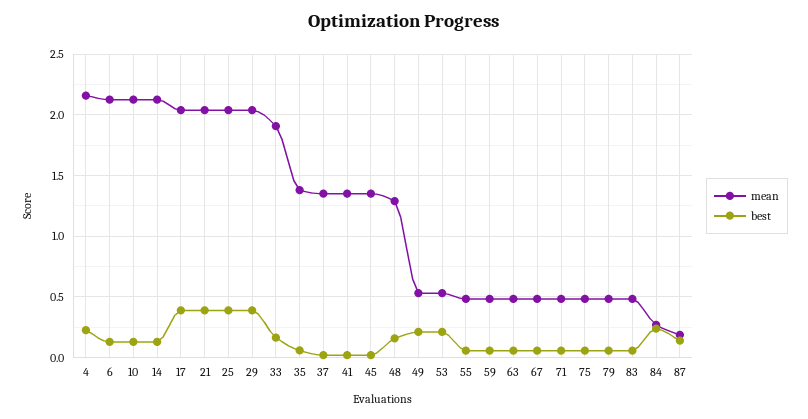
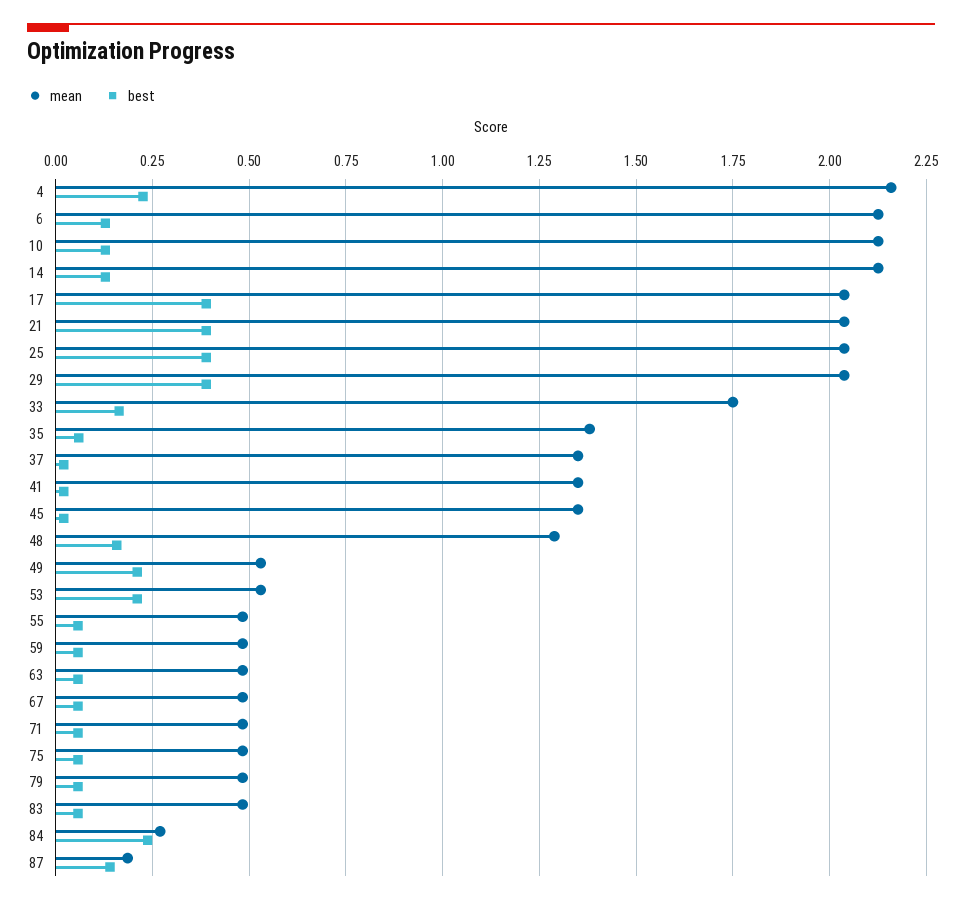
  {
    "mean": {
      "4": 2.15,
      "6": 2.125,
      "10": 2.125,
      "14": 2.125,
      "17": 2.05,
      "21": 2.05,
      "25": 2.05,
      "29": 2.05,
-     "33": 1.9,
+     "33": 1.75,
      "35": 1.375,
      "37": 1.35,
      "41": 1.35,
      "45": 1.35,
      "48": 1.3,
      "49": 0.525,
      "53": 0.525,
      "55": 0.475,
      "59": 0.475,
      "63": 0.475,
      "67": 0.475,
      "71": 0.475,
      "75": 0.475,
      "79": 0.475,
      "83": 0.475,
      "84": 0.275,
      "87": 0.175
    },
    "best": {
      "4": 0.225,
      "6": 0.125,
      "10": 0.125,
      "14": 0.125,
      "17": 0.4,
      "21": 0.4,
      "25": 0.4,
      "29": 0.4,
      "33": 0.175,
      "35": 0.05,
      "37": 0.025,
      "41": 0.025,
      "45": 0.025,
      "48": 0.15,
      "49": 0.2,
      "53": 0.2,
      "55": 0.05,
      "59": 0.05,
      "63": 0.05,
      "67": 0.05,
      "71": 0.05,
      "75": 0.05,
      "79": 0.05,
      "83": 0.05,
      "84": 0.25,
      "87": 0.15
    }
  }

